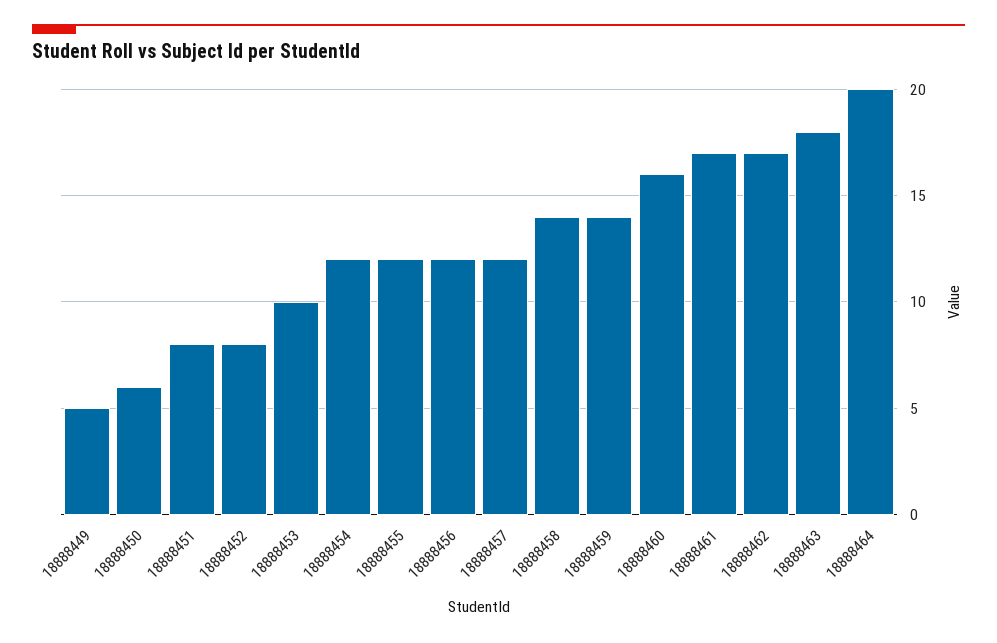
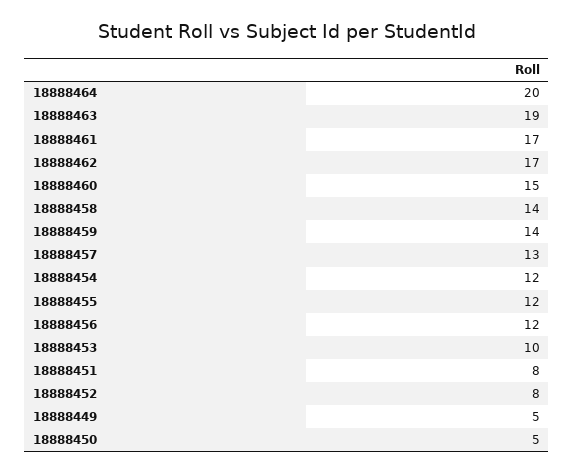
  {
    "18888449": 5,
-   "18888450": 6,
+   "18888450": 5,
    "18888451": 8,
    "18888452": 8,
    "18888453": 10,
    "18888454": 12,
    "18888455": 12,
    "18888456": 12,
-   "18888457": 12,
+   "18888457": 13,
    "18888458": 14,
    "18888459": 14,
-   "18888460": 16,
+   "18888460": 15,
    "18888461": 17,
    "18888462": 17,
-   "18888463": 18,
+   "18888463": 19,
    "18888464": 20
  }

